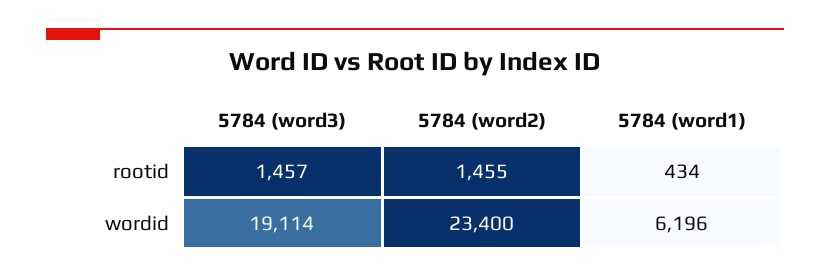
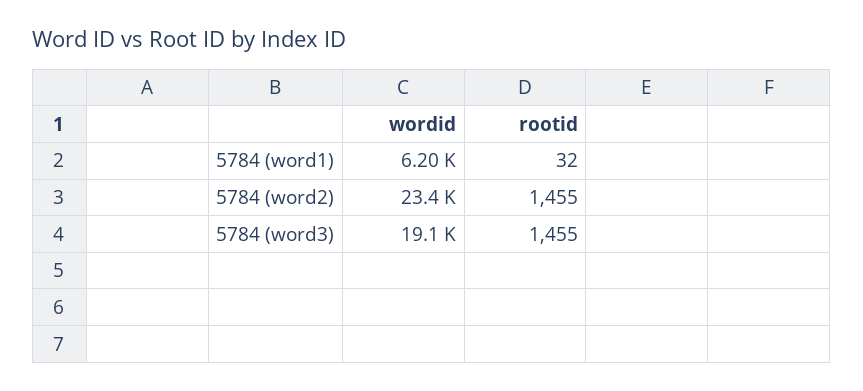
  {
    "5784 (word3)": {
-     "rootid": 1457,
+     "rootid": 1455,
      "wordid": 19114
    },
    "5784 (word2)": {
      "rootid": 1455,
      "wordid": 23400
    },
    "5784 (word1)": {
-     "rootid": 434,
+     "rootid": 32,
      "wordid": 6196
    }
  }

